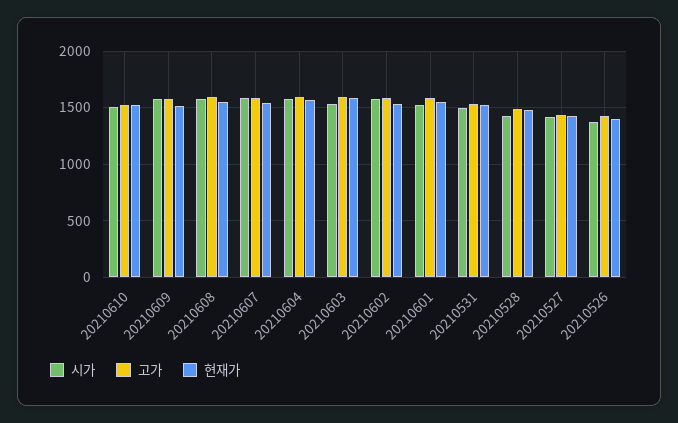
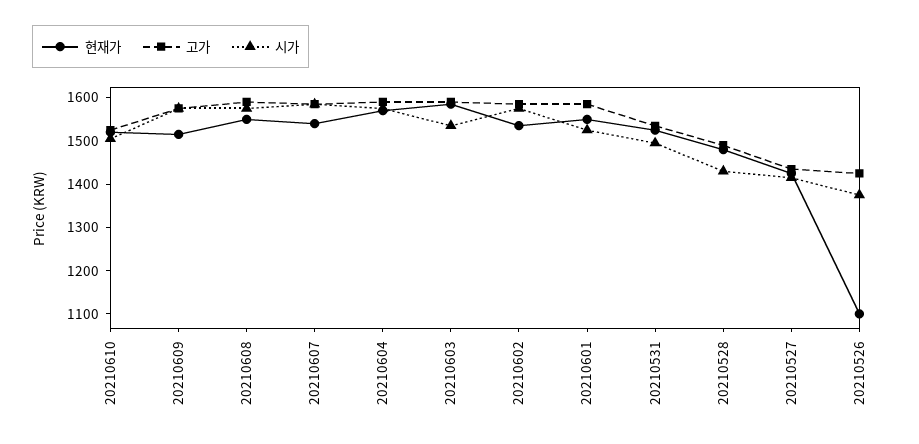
  {
    "시가": {
      "20210610": 1500,
      "20210609": 1580,
      "20210608": 1580,
      "20210607": 1580,
      "20210604": 1580,
      "20210603": 1540,
      "20210602": 1580,
      "20210601": 1520,
      "20210531": 1500,
      "20210528": 1440,
      "20210527": 1420,
      "20210526": 1380
    },
    "고가": {
      "20210610": 1520,
      "20210609": 1580,
      "20210608": 1600,
      "20210607": 1580,
      "20210604": 1600,
      "20210603": 1600,
      "20210602": 1580,
      "20210601": 1580,
      "20210531": 1540,
      "20210528": 1500,
      "20210527": 1440,
      "20210526": 1420
    },
    "현재가": {
      "20210610": 1520,
      "20210609": 1520,
      "20210608": 1560,
      "20210607": 1540,
      "20210604": 1580,
      "20210603": 1580,
      "20210602": 1540,
      "20210601": 1560,
      "20210531": 1520,
      "20210528": 1480,
      "20210527": 1420,
-     "20210526": 1400
+     "20210526": 1100
    }
  }

